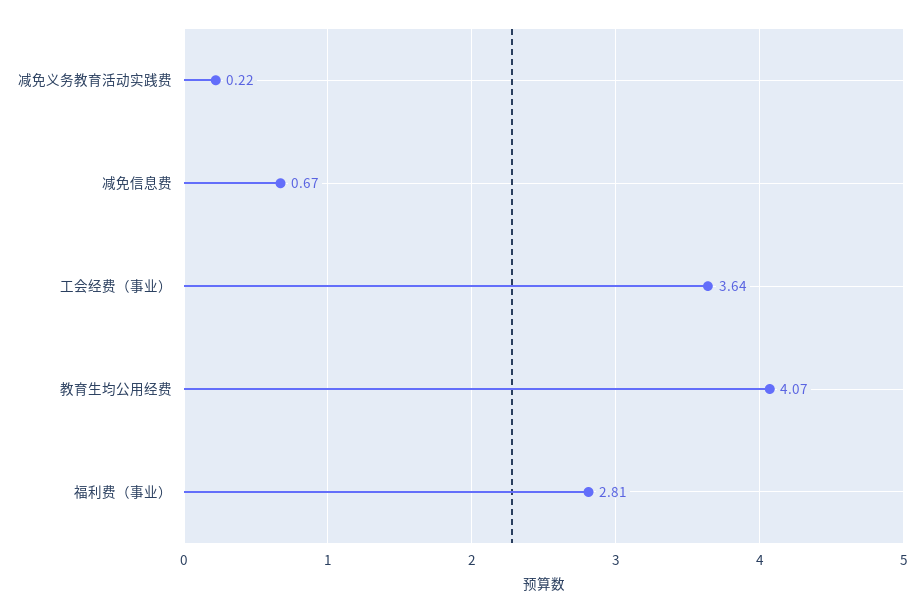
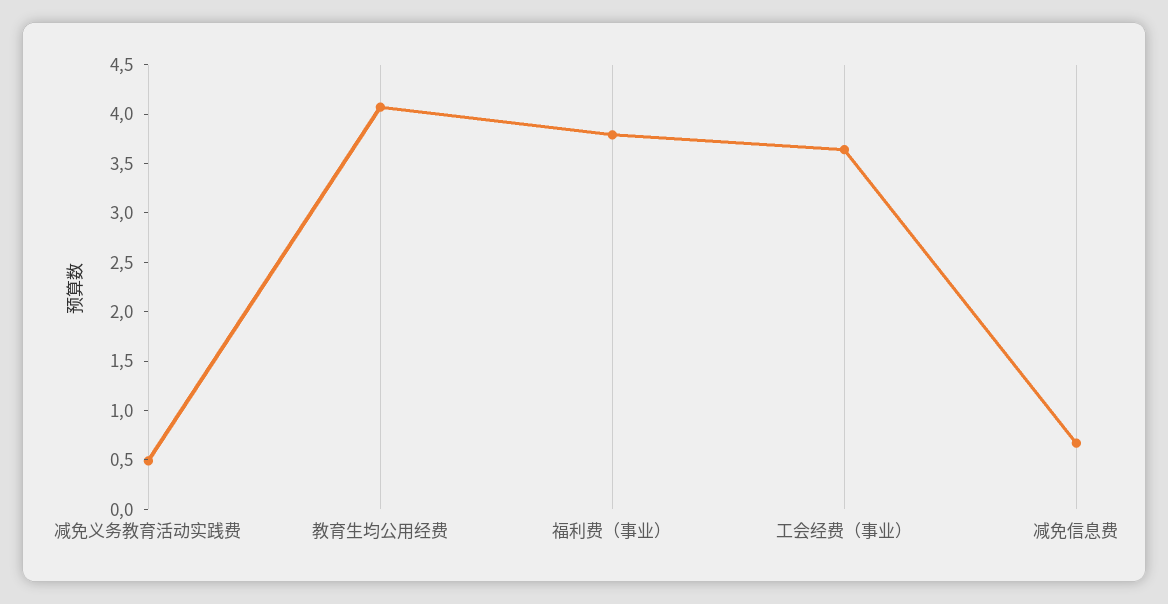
  {
-   "减免义务教育活动实践费": 0.22,
+   "减免义务教育活动实践费": 0.5,
    "减免信息费": 0.67,
    "工会经费（事业）": 3.64,
    "教育生均公用经费": 4.07,
-   "福利费（事业）": 2.81
+   "福利费（事业）": 3.8
  }

